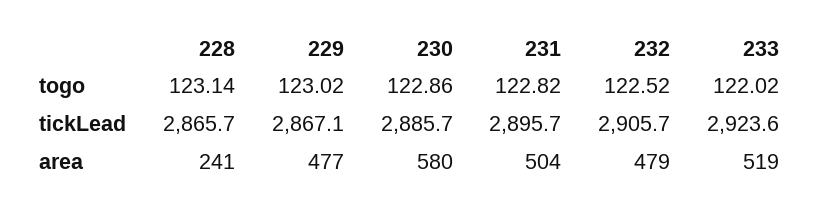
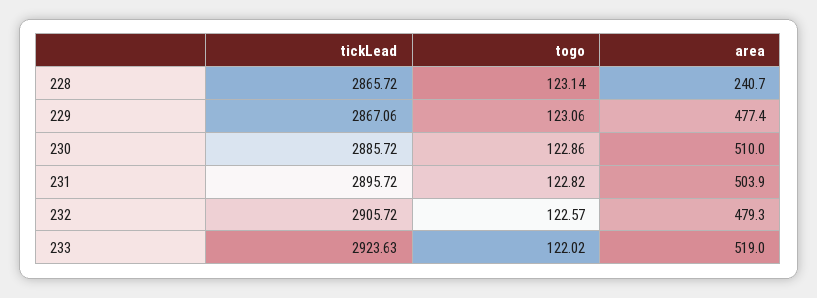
  {
    "228": {
      "togo": 123.14,
      "tickLead": 2865.72,
      "area": 240.7
    },
    "229": {
-     "togo": 123.02,
+     "togo": 123.06,
      "tickLead": 2867.06,
      "area": 477.4
    },
    "230": {
      "togo": 122.86,
      "tickLead": 2885.72,
-     "area": 580
+     "area": 510
    },
    "231": {
      "togo": 122.82,
      "tickLead": 2895.72,
      "area": 503.9
    },
    "232": {
-     "togo": 122.52,
+     "togo": 122.57,
      "tickLead": 2905.72,
      "area": 479.3
    },
    "233": {
      "togo": 122.02,
      "tickLead": 2923.63,
      "area": 519
    }
  }

